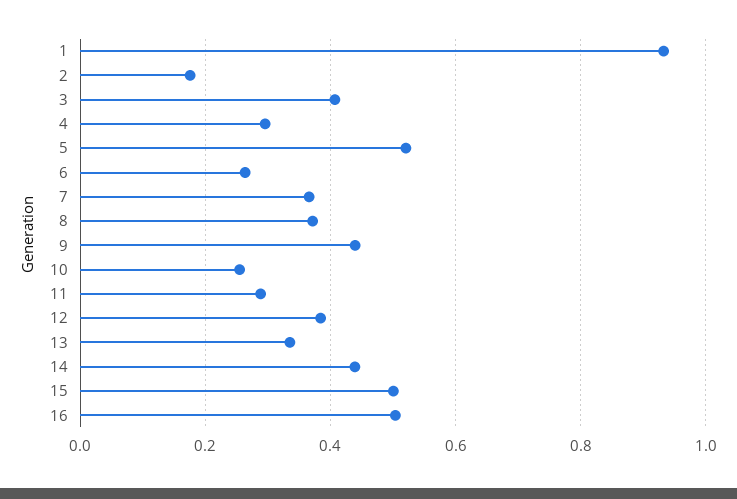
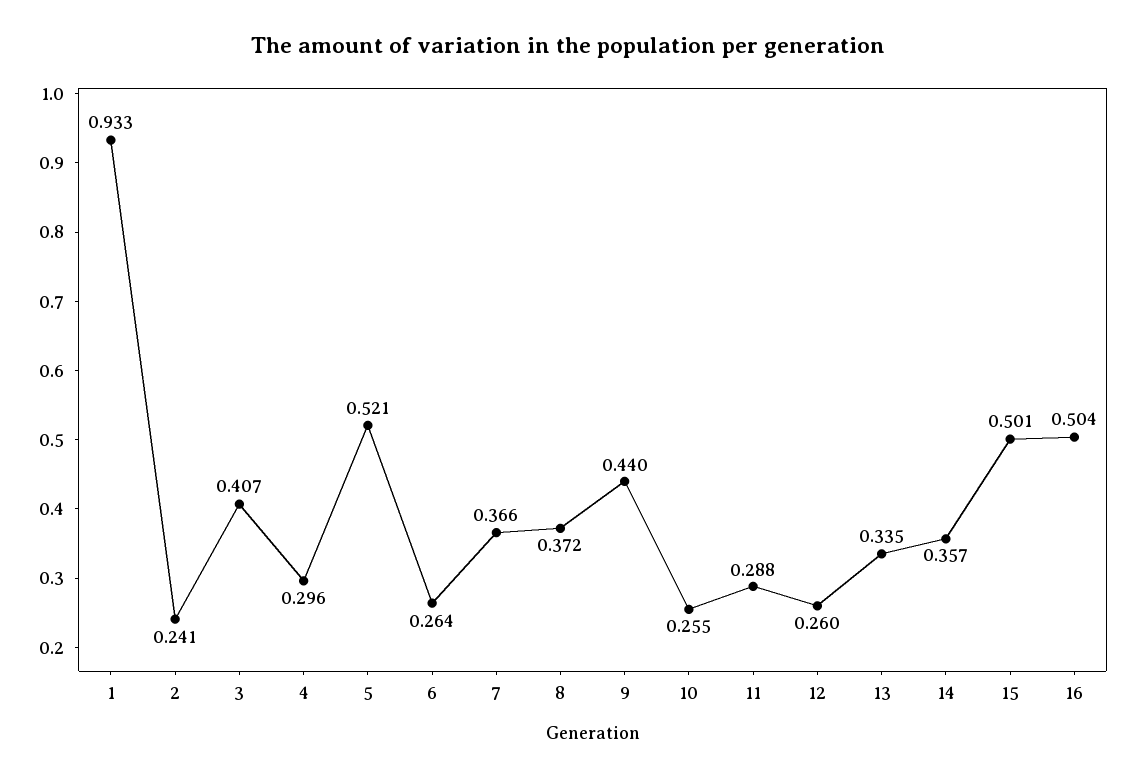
  {
    "1": 0.933,
-   "2": 0.18,
+   "2": 0.241,
    "3": 0.407,
    "4": 0.296,
    "5": 0.521,
    "6": 0.264,
    "7": 0.366,
    "8": 0.372,
    "9": 0.44,
    "10": 0.255,
    "11": 0.288,
-   "12": 0.38,
+   "12": 0.26,
    "13": 0.335,
-   "14": 0.44,
+   "14": 0.357,
    "15": 0.501,
    "16": 0.504
  }

